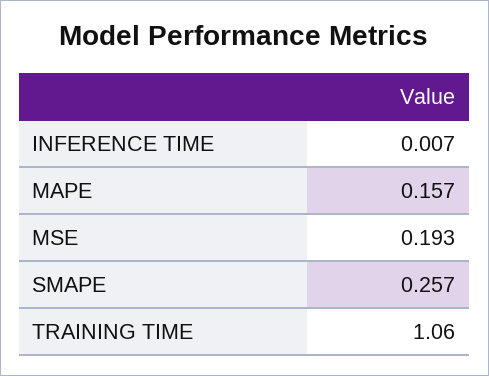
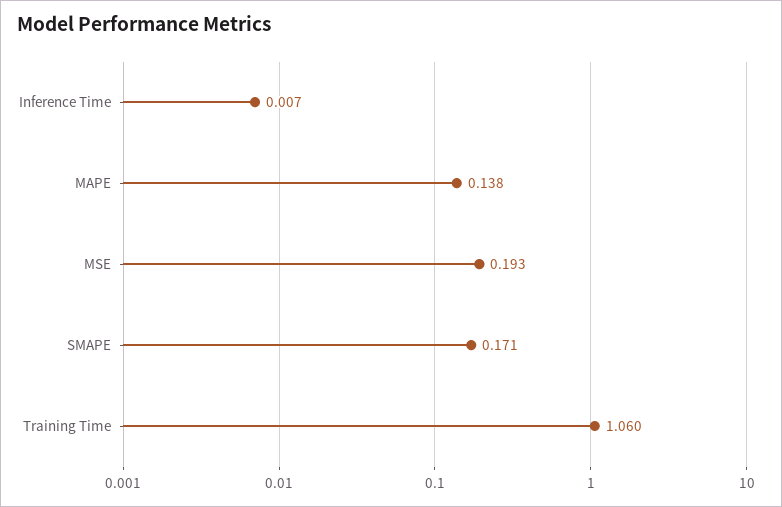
  {
    "INFERENCE TIME": 0.007,
-   "MAPE": 0.157,
+   "MAPE": 0.138,
    "MSE": 0.193,
-   "SMAPE": 0.257,
+   "SMAPE": 0.171,
    "TRAINING TIME": 1.06
  }

